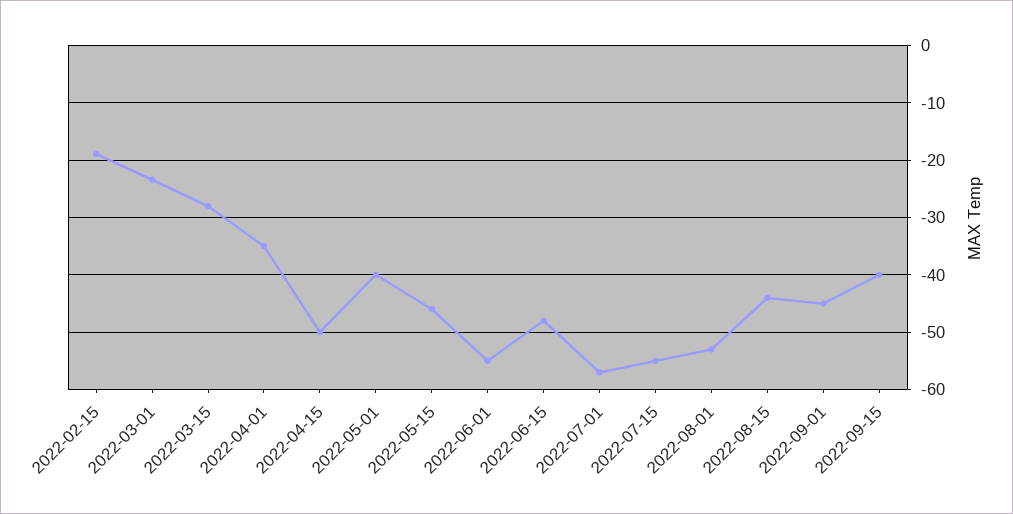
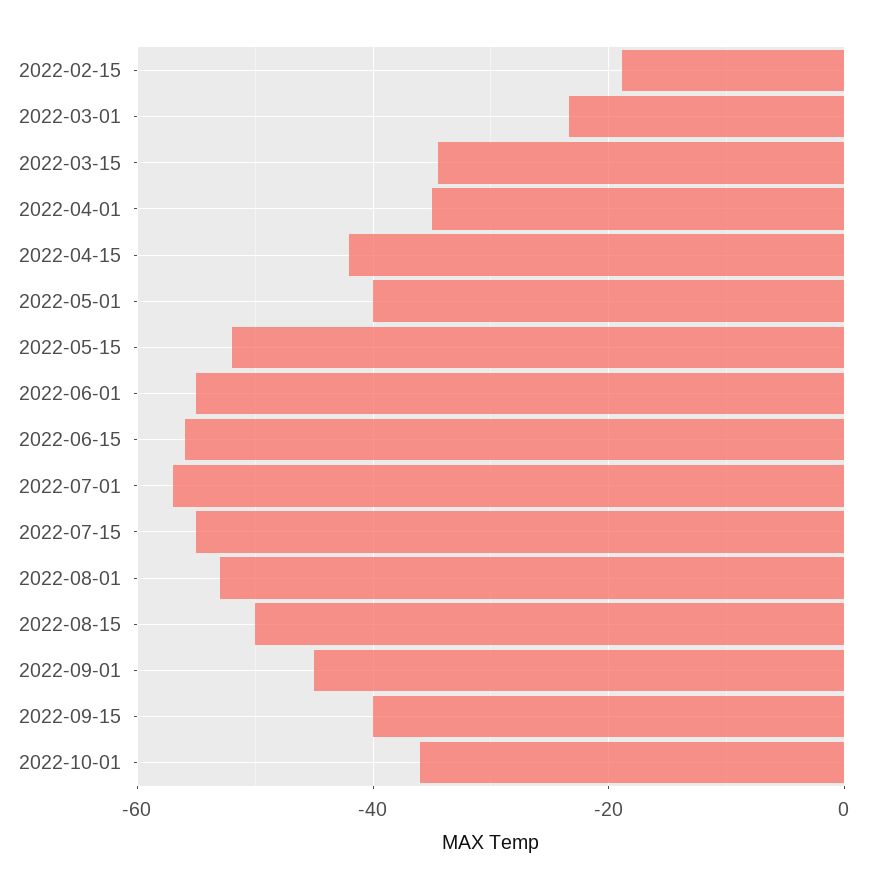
  {
    "2022-02-15": -18,
    "2022-03-01": -24,
-   "2022-03-15": -28,
+   "2022-03-15": -34,
    "2022-04-01": -36,
-   "2022-04-15": -50,
+   "2022-04-15": -42,
    "2022-05-01": -40,
-   "2022-05-15": -46,
+   "2022-05-15": -52,
    "2022-06-01": -56,
-   "2022-06-15": -48,
+   "2022-06-15": -56,
    "2022-07-01": -58,
    "2022-07-15": -56,
    "2022-08-01": -54,
-   "2022-08-15": -44,
+   "2022-08-15": -50,
    "2022-09-01": -46,
-   "2022-09-15": -40
+   "2022-09-15": -40,
+   "2022-10-01": -36
  }

